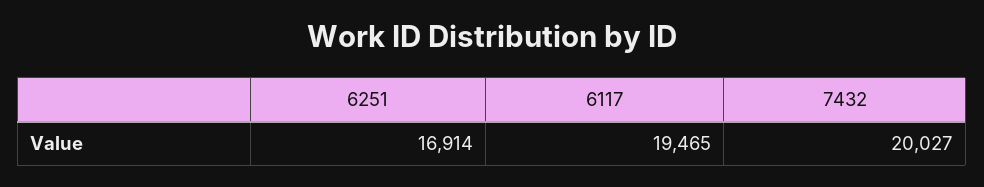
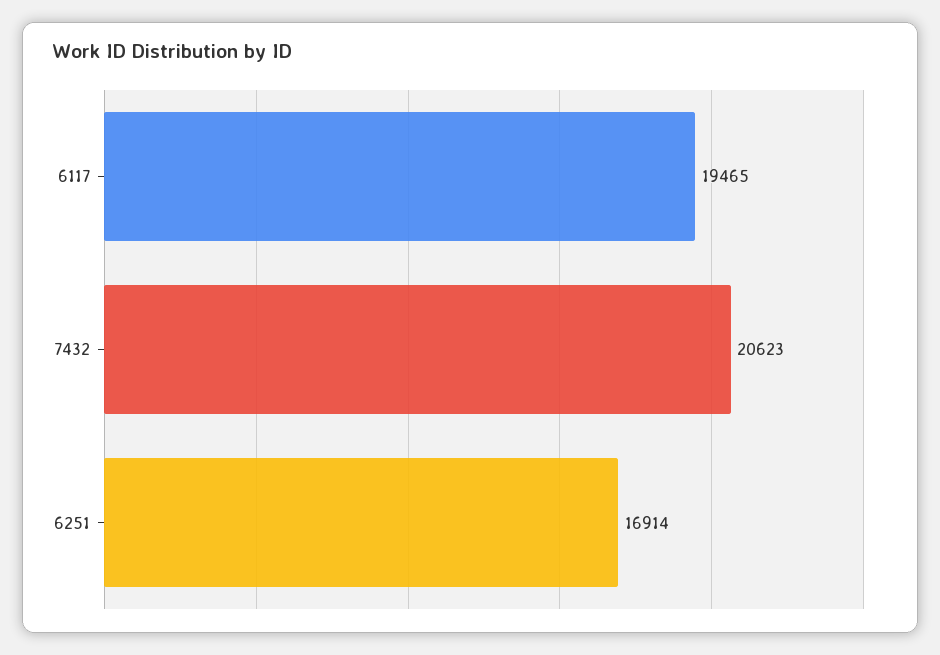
  {
    "6251": 16914,
    "6117": 19465,
-   "7432": 20027
+   "7432": 20623
  }

